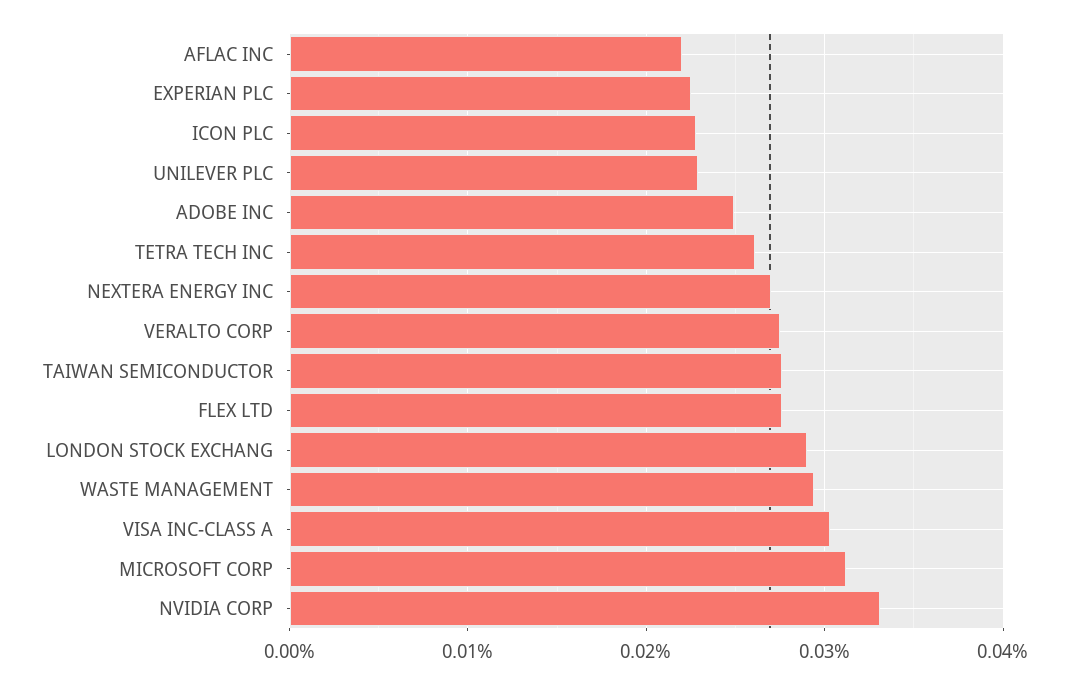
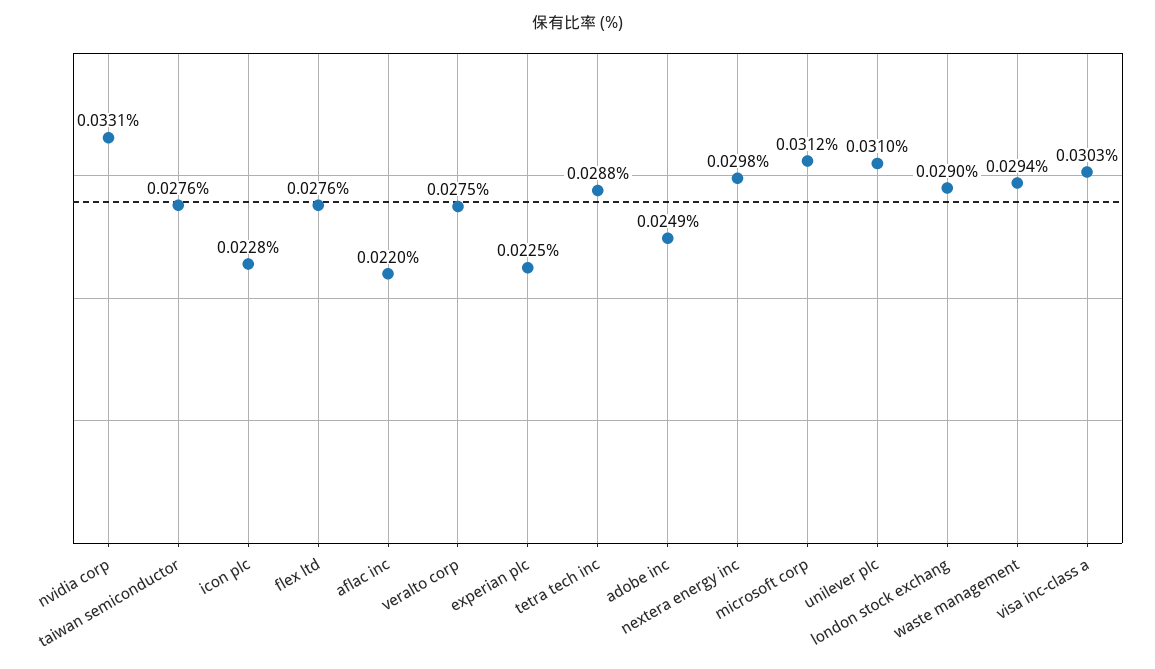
  {
    "AFLAC INC": 0.022,
    "EXPERIAN PLC": 0.0225,
    "ICON PLC": 0.0228,
-   "UNILEVER PLC": 0.023,
+   "UNILEVER PLC": 0.031,
    "ADOBE INC": 0.0249,
-   "TETRA TECH INC": 0.026,
+   "TETRA TECH INC": 0.0288,
-   "NEXTERA ENERGY INC": 0.027,
+   "NEXTERA ENERGY INC": 0.0298,
    "VERALTO CORP": 0.0275,
    "TAIWAN SEMICONDUCTOR": 0.0276,
    "FLEX LTD": 0.0276,
    "LONDON STOCK EXCHANG": 0.029,
    "WASTE MANAGEMENT": 0.0294,
    "VISA INC-CLASS A": 0.0303,
    "MICROSOFT CORP": 0.0312,
    "NVIDIA CORP": 0.0331
  }

